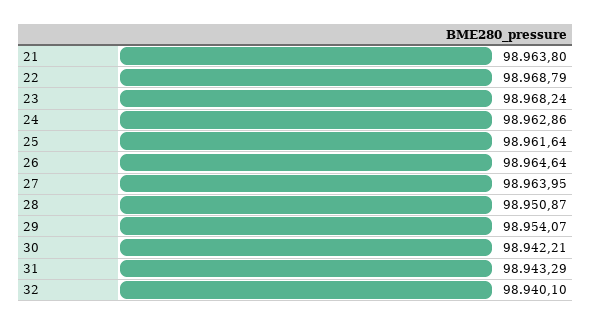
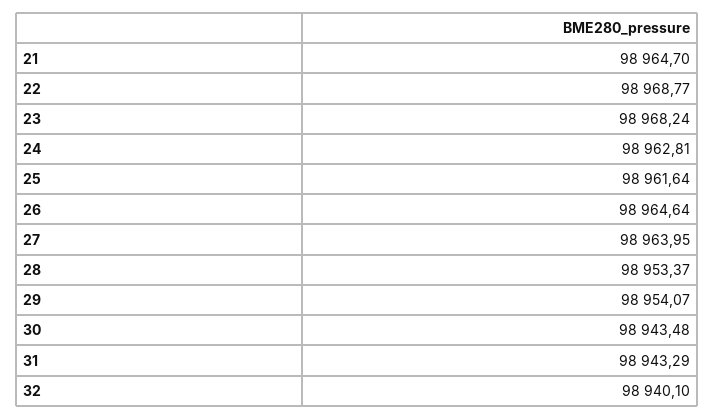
  {
-   "21": 98963.8,
+   "21": 98964.7,
-   "22": 98968.79,
+   "22": 98968.77,
    "23": 98968.24,
-   "24": 98962.86,
+   "24": 98962.81,
    "25": 98961.64,
    "26": 98964.64,
    "27": 98963.95,
-   "28": 98950.87,
+   "28": 98953.37,
    "29": 98954.07,
-   "30": 98942.21,
+   "30": 98943.48,
    "31": 98943.29,
    "32": 98940.1
  }

